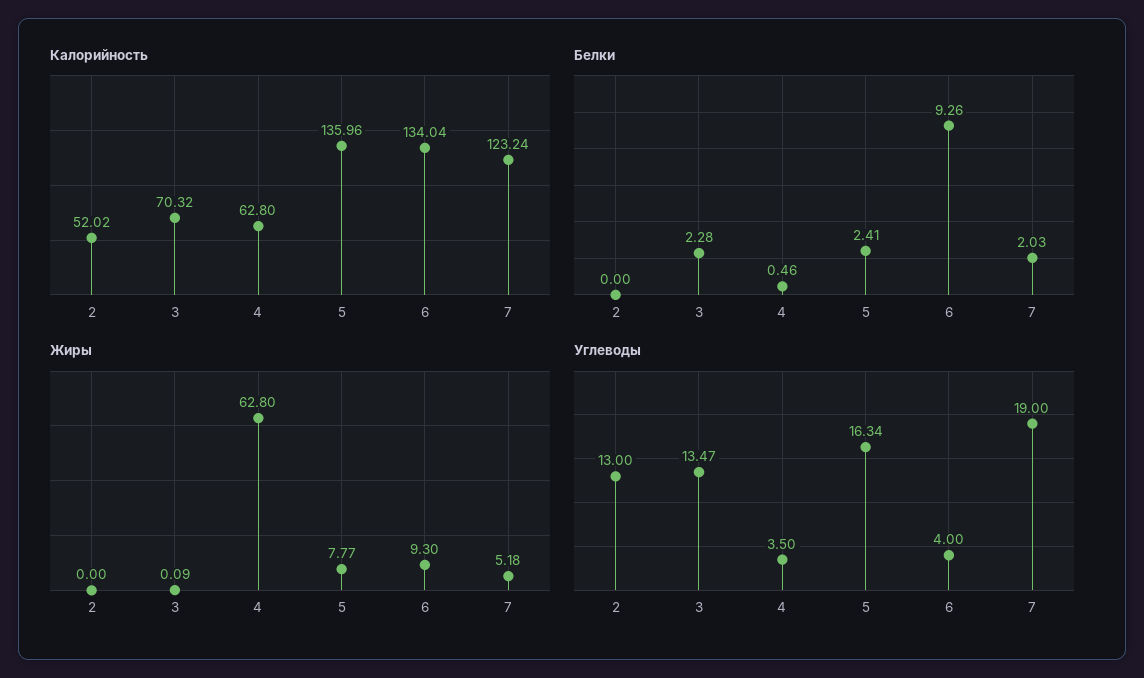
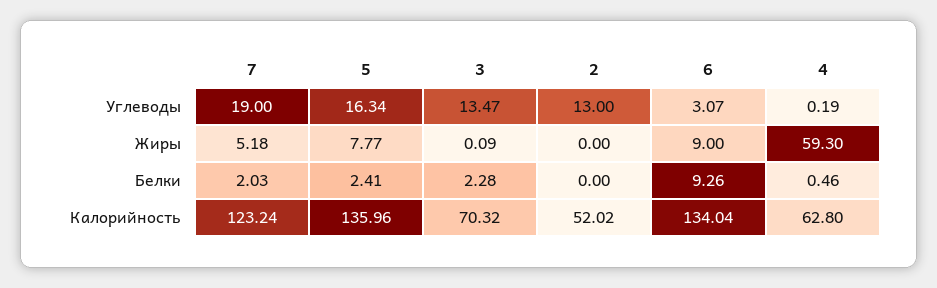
  {
    "Калорийность": {
      "2": 52.02,
      "3": 70.32,
      "4": 62.8,
      "5": 135.96,
      "6": 134.04,
      "7": 123.24
    },
    "Белки": {
      "2": 0,
      "3": 2.28,
      "4": 0.46,
      "5": 2.41,
      "6": 9.26,
      "7": 2.03
    },
    "Жиры": {
      "2": 0,
      "3": 0.09,
-     "4": 62.8,
+     "4": 59.3,
      "5": 7.77,
-     "6": 9.3,
+     "6": 9,
      "7": 5.18
    },
    "Углеводы": {
      "2": 13,
      "3": 13.47,
-     "4": 3.5,
+     "4": 0.19,
      "5": 16.34,
-     "6": 4,
+     "6": 3.07,
      "7": 19
    }
  }

